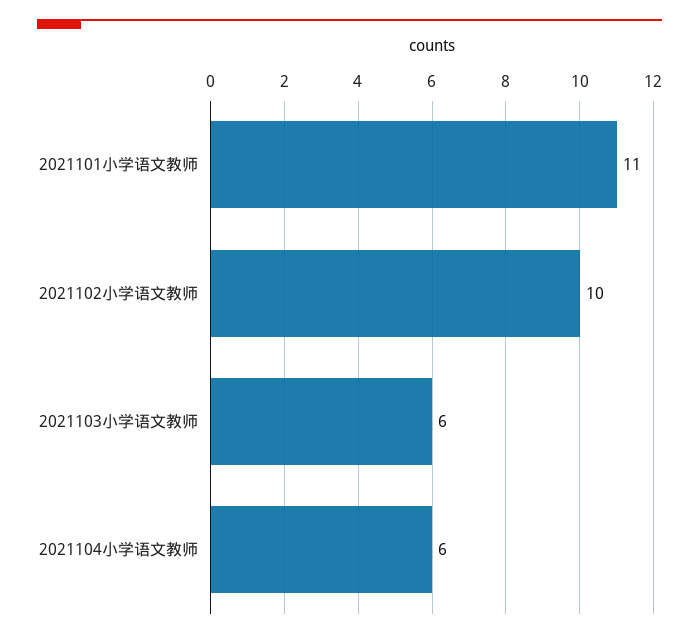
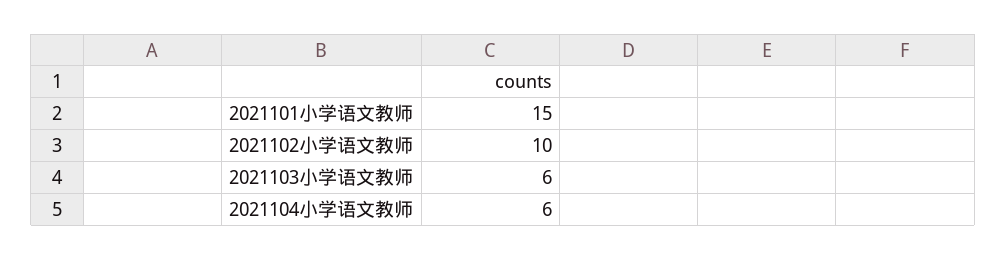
  {
-   "2021101小学语文教师": 11,
+   "2021101小学语文教师": 15,
    "2021102小学语文教师": 10,
    "2021103小学语文教师": 6,
    "2021104小学语文教师": 6
  }

